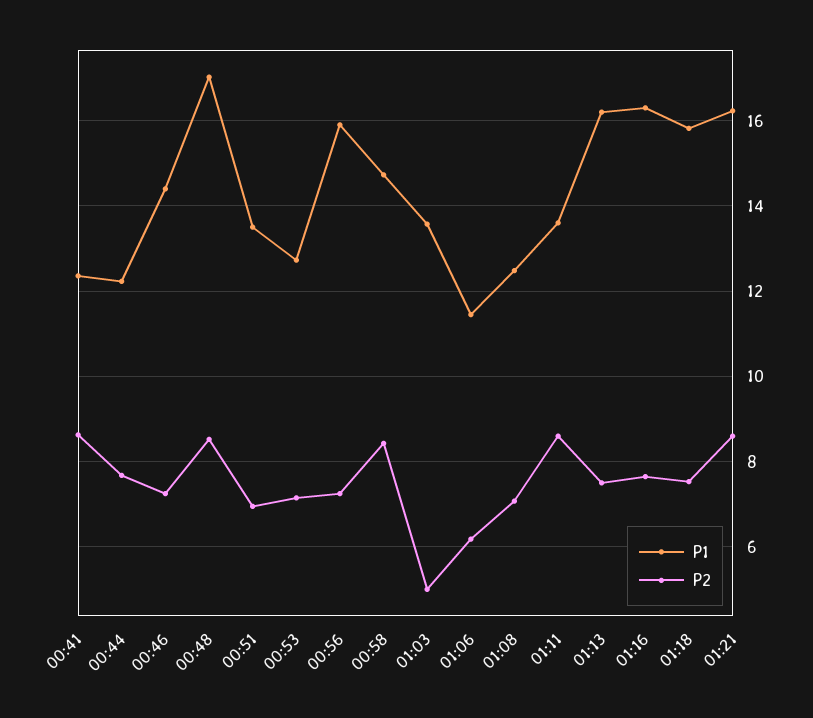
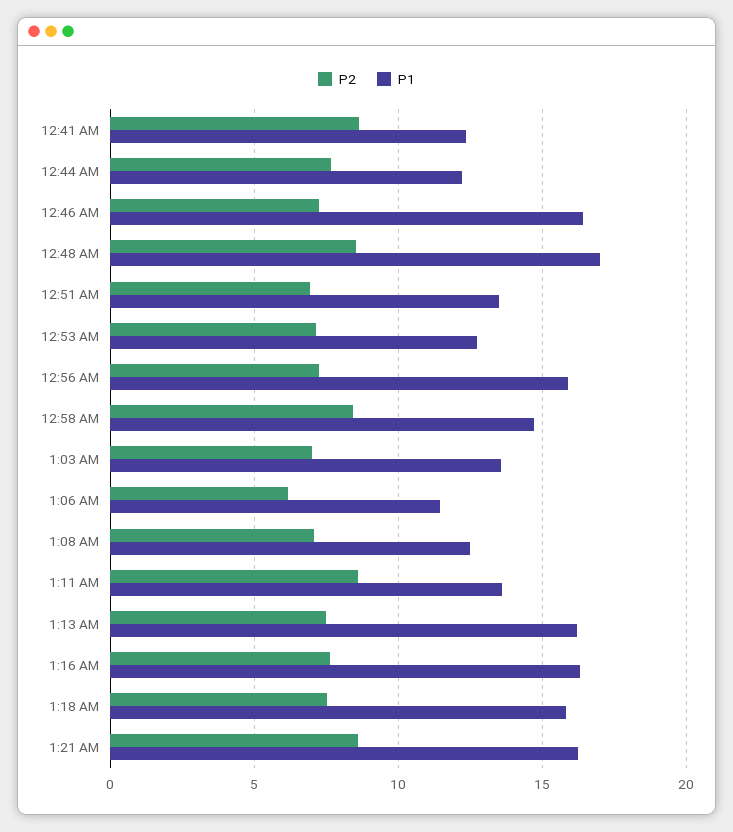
  {
    "P1": {
      "00:41": 12.4,
      "00:44": 12.2,
-     "00:46": 14.4,
+     "00:46": 16.5,
      "00:48": 17,
      "00:51": 13.6,
      "00:53": 12.8,
      "00:56": 16,
      "00:58": 14.8,
      "01:03": 13.6,
      "01:06": 11.4,
      "01:08": 12.4,
      "01:11": 13.6,
      "01:13": 16.2,
      "01:16": 16.4,
      "01:18": 15.8,
      "01:21": 16.2
    },
    "P2": {
      "00:41": 8.6,
      "00:44": 7.6,
      "00:46": 7.2,
      "00:48": 8.6,
      "00:51": 7,
      "00:53": 7.2,
      "00:56": 7.2,
      "00:58": 8.4,
-     "01:03": 5,
+     "01:03": 7,
      "01:06": 6.2,
      "01:08": 7,
      "01:11": 8.6,
      "01:13": 7.6,
      "01:16": 7.6,
      "01:18": 7.6,
      "01:21": 8.6
    }
  }

